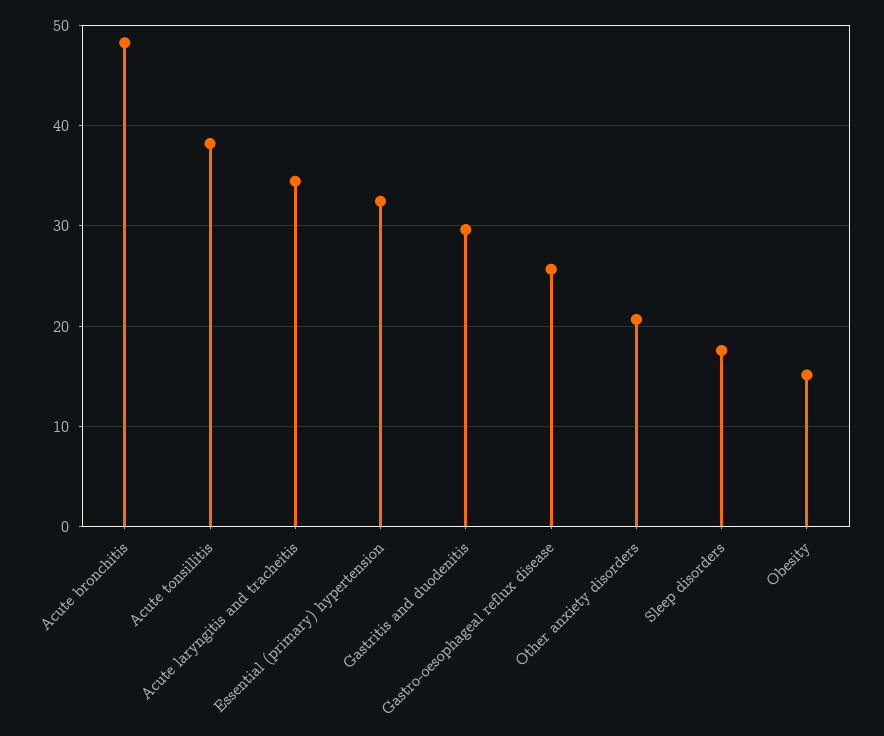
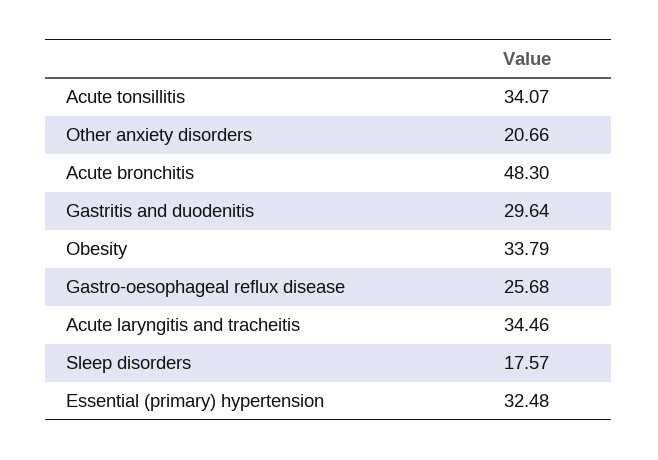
  {
    "Acute bronchitis": 48.3,
-   "Acute tonsillitis": 38,
+   "Acute tonsillitis": 34.07,
    "Acute laryngitis and tracheitis": 34.46,
    "Essential (primary) hypertension": 32.48,
    "Gastritis and duodenitis": 29.64,
    "Gastro-oesophageal reflux disease": 25.68,
    "Other anxiety disorders": 20.66,
    "Sleep disorders": 17.57,
-   "Obesity": 15
+   "Obesity": 33.79
  }

